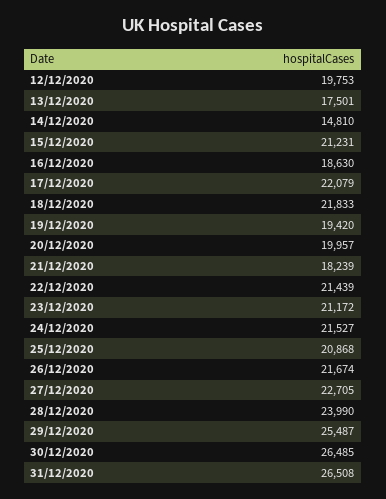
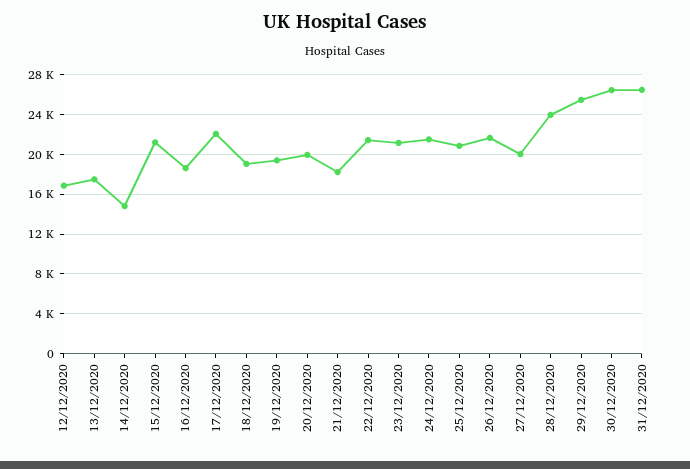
  {
-   "12/12/2020": 19753,
+   "12/12/2020": 17000,
    "13/12/2020": 17501,
    "14/12/2020": 14810,
    "15/12/2020": 21231,
    "16/12/2020": 18630,
    "17/12/2020": 22079,
-   "18/12/2020": 21833,
+   "18/12/2020": 19000,
    "19/12/2020": 19420,
    "20/12/2020": 19957,
    "21/12/2020": 18239,
    "22/12/2020": 21439,
    "23/12/2020": 21172,
    "24/12/2020": 21527,
    "25/12/2020": 20868,
    "26/12/2020": 21674,
-   "27/12/2020": 22705,
+   "27/12/2020": 20000,
    "28/12/2020": 23990,
    "29/12/2020": 25487,
    "30/12/2020": 26485,
    "31/12/2020": 26508
  }

